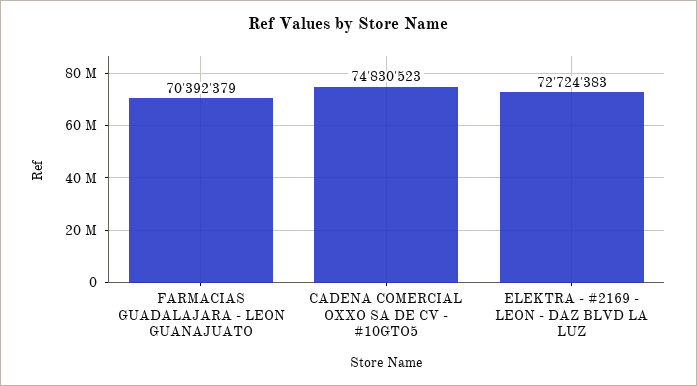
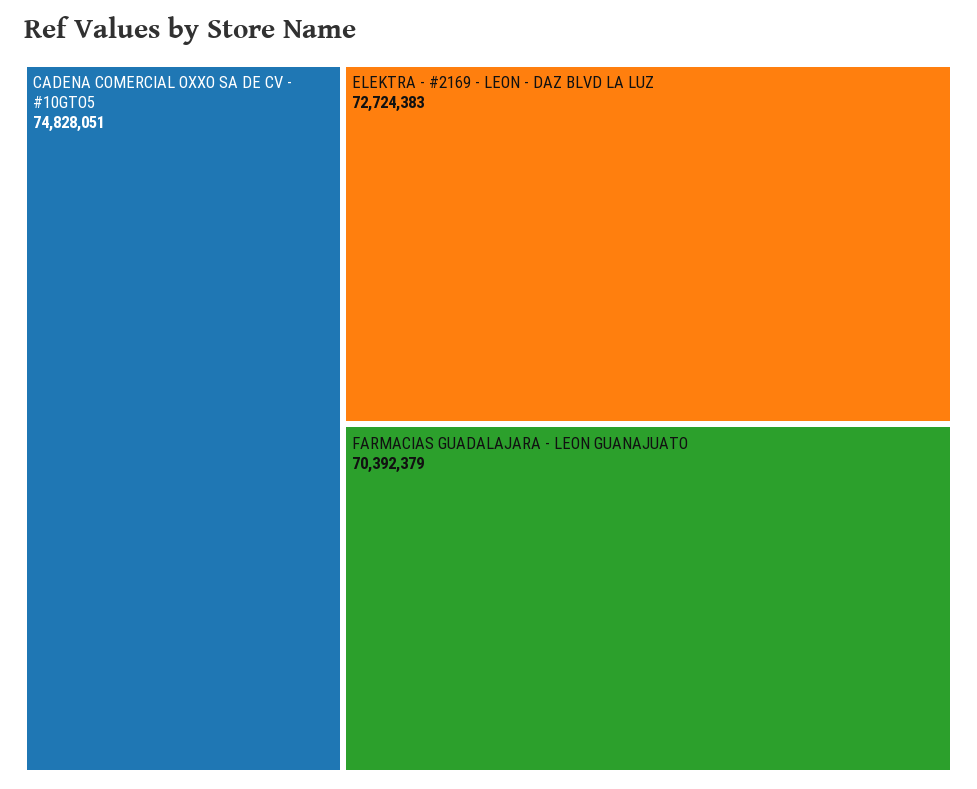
  {
    "FARMACIAS GUADALAJARA - LEON GUANAJUATO": 70392379,
-   "CADENA COMERCIAL OXXO SA DE CV - #10GTO5": 74830523,
+   "CADENA COMERCIAL OXXO SA DE CV - #10GTO5": 74828051,
    "ELEKTRA - #2169 - LEON - DAZ BLVD LA LUZ": 72724383
  }

